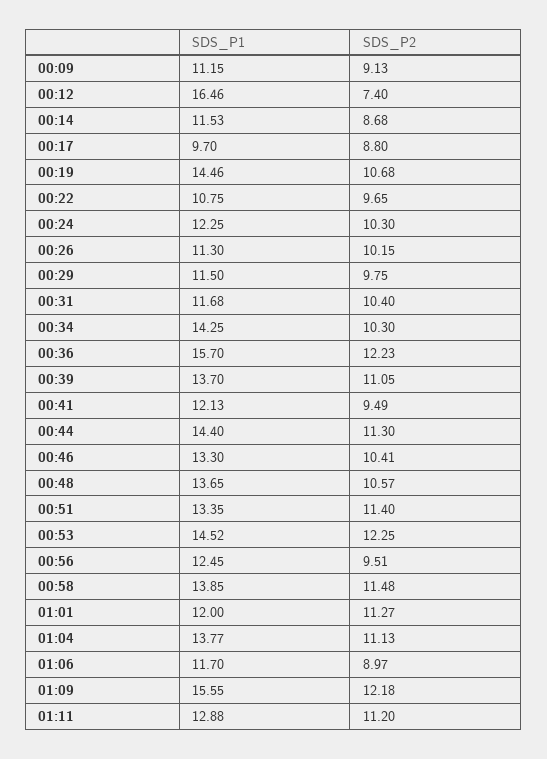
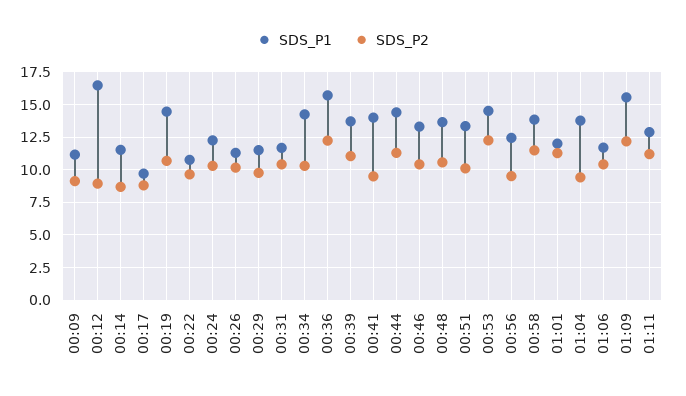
  {
    "SDS_P1": {
      "00:09": 11.15,
      "00:12": 16.46,
      "00:14": 11.53,
      "00:17": 9.7,
      "00:19": 14.46,
      "00:22": 10.75,
      "00:24": 12.25,
      "00:26": 11.3,
      "00:29": 11.5,
      "00:31": 11.68,
      "00:34": 14.25,
      "00:36": 15.7,
      "00:39": 13.7,
-     "00:41": 12.13,
+     "00:41": 14,
      "00:44": 14.4,
      "00:46": 13.3,
      "00:48": 13.65,
      "00:51": 13.35,
      "00:53": 14.52,
      "00:56": 12.45,
      "00:58": 13.85,
      "01:01": 12,
      "01:04": 13.77,
      "01:06": 11.7,
      "01:09": 15.55,
      "01:11": 12.88
    },
    "SDS_P2": {
      "00:09": 9.13,
-     "00:12": 7.4,
+     "00:12": 9,
      "00:14": 8.68,
      "00:17": 8.8,
      "00:19": 10.68,
      "00:22": 9.65,
      "00:24": 10.3,
      "00:26": 10.15,
      "00:29": 9.75,
      "00:31": 10.4,
      "00:34": 10.3,
      "00:36": 12.23,
      "00:39": 11.05,
      "00:41": 9.49,
      "00:44": 11.3,
      "00:46": 10.41,
      "00:48": 10.57,
-     "00:51": 11.4,
+     "00:51": 10,
      "00:53": 12.25,
      "00:56": 9.51,
      "00:58": 11.48,
      "01:01": 11.27,
-     "01:04": 11.13,
+     "01:04": 9.5,
-     "01:06": 8.97,
+     "01:06": 10.5,
      "01:09": 12.18,
      "01:11": 11.2
    }
  }

